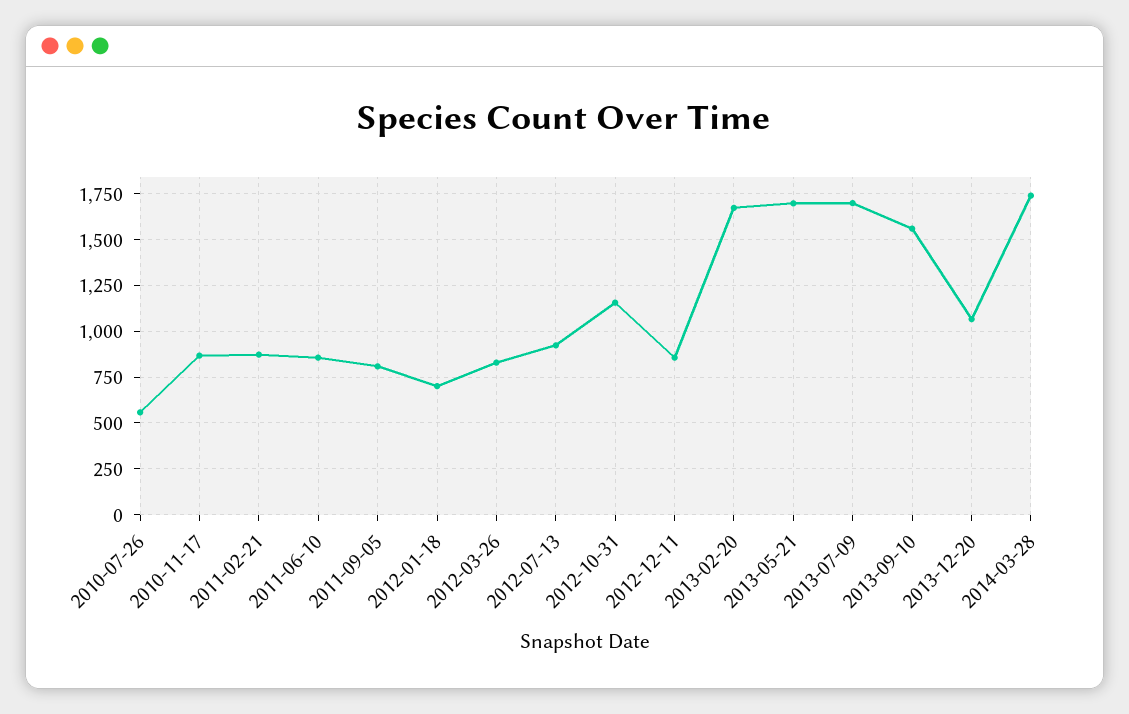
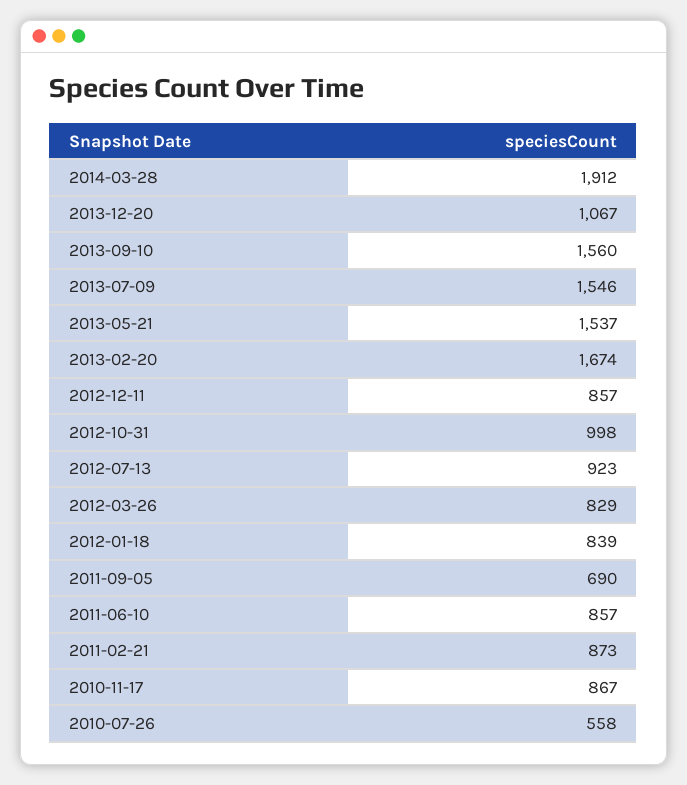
  {
    "2010-07-26": 558,
    "2010-11-17": 867,
    "2011-02-21": 873,
    "2011-06-10": 857,
-   "2011-09-05": 800,
+   "2011-09-05": 690,
-   "2012-01-18": 700,
+   "2012-01-18": 839,
    "2012-03-26": 829,
    "2012-07-13": 923,
-   "2012-10-31": 1150,
+   "2012-10-31": 998,
    "2012-12-11": 857,
    "2013-02-20": 1674,
-   "2013-05-21": 1700,
+   "2013-05-21": 1537,
-   "2013-07-09": 1700,
+   "2013-07-09": 1546,
    "2013-09-10": 1560,
    "2013-12-20": 1067,
-   "2014-03-28": 1750
+   "2014-03-28": 1912
  }

